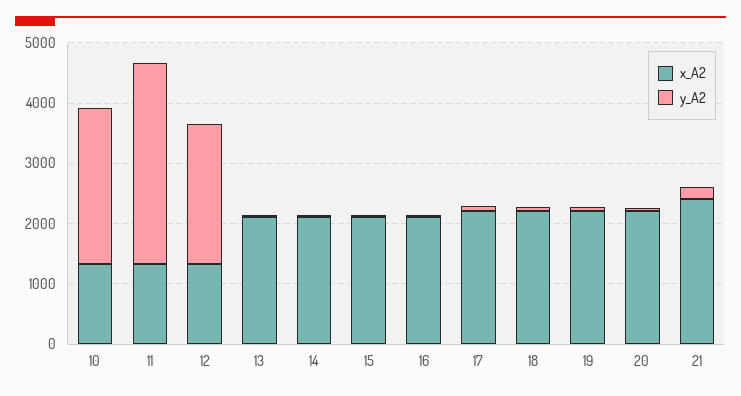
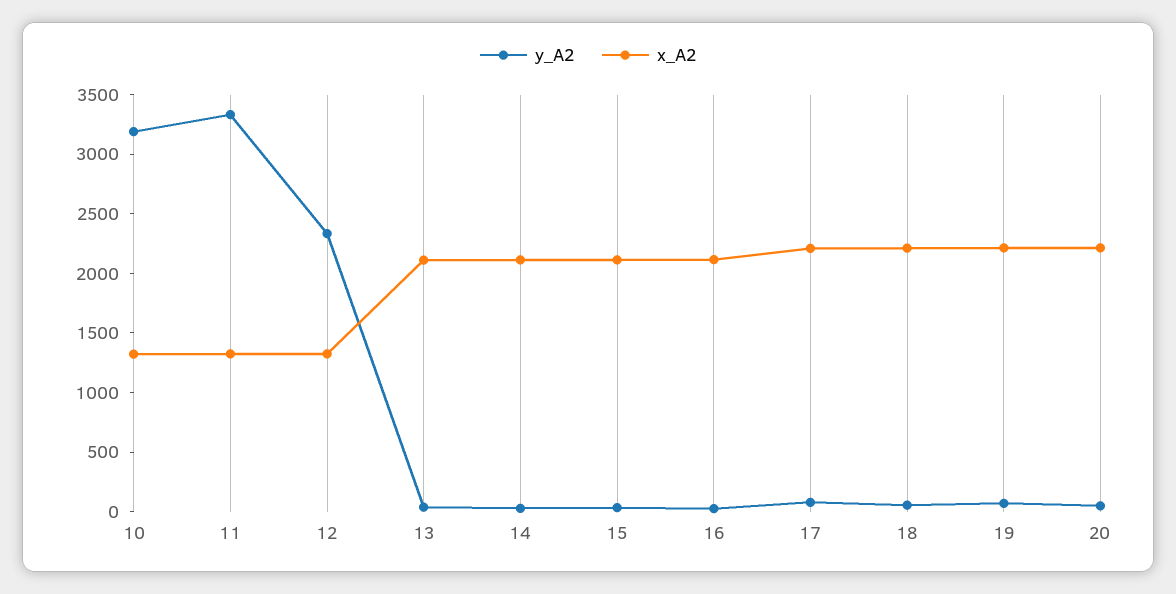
  {
    "x_A2": {
      "10": 1300,
      "11": 1300,
      "12": 1300,
      "13": 2100,
      "14": 2100,
      "15": 2100,
      "16": 2100,
      "17": 2200,
      "18": 2200,
      "19": 2200,
-     "20": 2200,
+     "20": 2200
-     "21": 2400
    },
    "y_A2": {
-     "10": 2600,
+     "10": 3200,
      "11": 3300,
      "12": 2300,
      "13": 0,
      "14": 0,
      "15": 0,
      "16": 0,
      "17": 100,
      "18": 100,
      "19": 100,
-     "20": 0,
+     "20": 0
-     "21": 200
    }
  }

